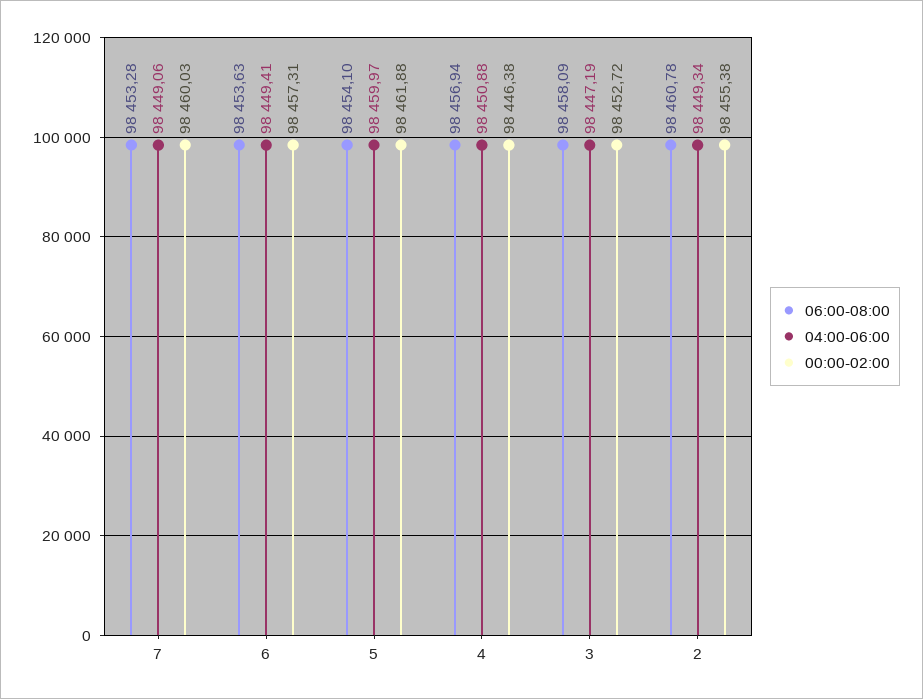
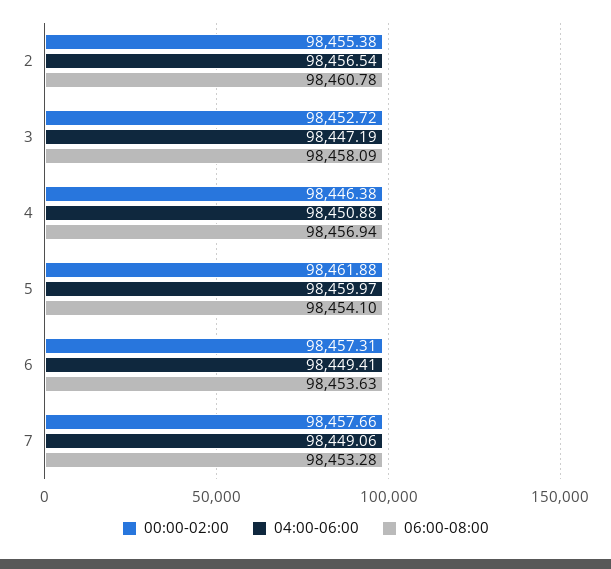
  {
    "06:00-08:00": {
      "7": 98453.28,
      "6": 98453.63,
      "5": 98454.1,
      "4": 98456.94,
      "3": 98458.09,
      "2": 98460.78
    },
    "04:00-06:00": {
      "7": 98449.06,
      "6": 98449.41,
      "5": 98459.97,
      "4": 98450.88,
      "3": 98447.19,
-     "2": 98449.34
+     "2": 98456.54
    },
    "00:00-02:00": {
-     "7": 98460.03,
+     "7": 98457.66,
      "6": 98457.31,
      "5": 98461.88,
      "4": 98446.38,
      "3": 98452.72,
      "2": 98455.38
    }
  }

